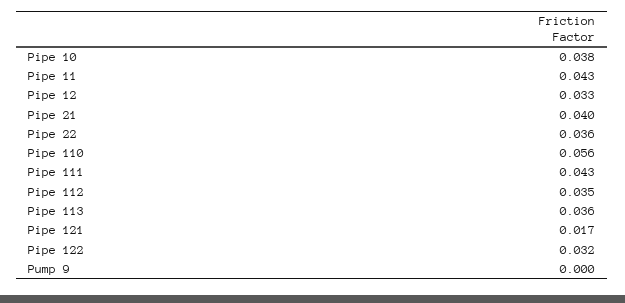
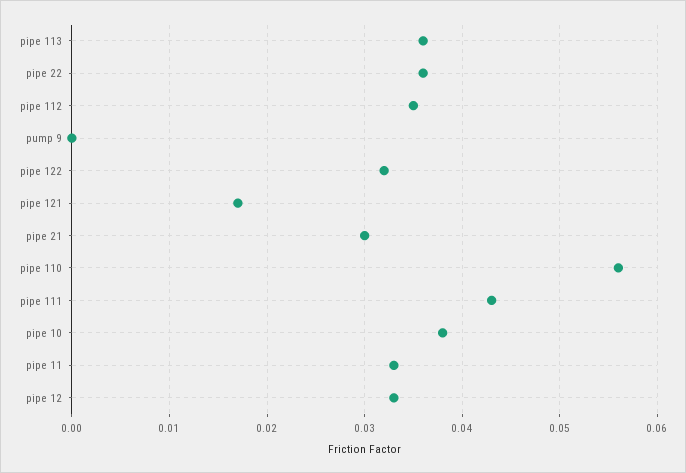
  {
    "Pipe 10": 0.038,
-   "Pipe 11": 0.043,
+   "Pipe 11": 0.033,
    "Pipe 12": 0.033,
-   "Pipe 21": 0.04,
+   "Pipe 21": 0.03,
    "Pipe 22": 0.036,
    "Pipe 110": 0.056,
    "Pipe 111": 0.043,
    "Pipe 112": 0.035,
    "Pipe 113": 0.036,
    "Pipe 121": 0.017,
    "Pipe 122": 0.032,
    "Pump 9": 0
  }

